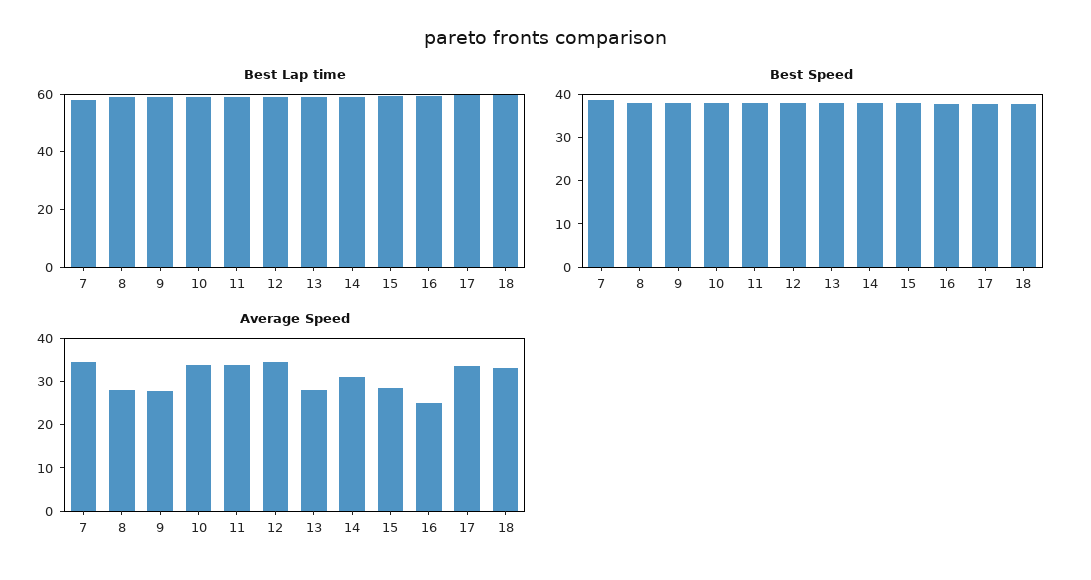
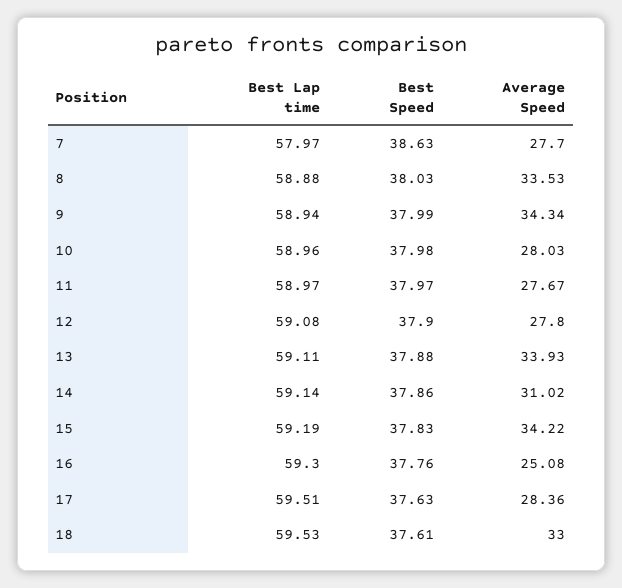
  {
    "Best Lap time": {
      "7": 57.97,
      "8": 58.88,
      "9": 58.94,
      "10": 58.96,
      "11": 58.97,
      "12": 59.08,
      "13": 59.11,
      "14": 59.14,
      "15": 59.19,
      "16": 59.3,
      "17": 59.51,
      "18": 59.53
    },
    "Best Speed": {
      "7": 38.63,
      "8": 38.03,
      "9": 37.99,
      "10": 37.98,
      "11": 37.97,
      "12": 37.9,
      "13": 37.88,
      "14": 37.86,
      "15": 37.83,
      "16": 37.76,
      "17": 37.63,
      "18": 37.61
    },
    "Average Speed": {
-     "7": 34,
+     "7": 27.7,
-     "8": 28,
+     "8": 33.53,
-     "9": 28,
+     "9": 34.34,
-     "10": 34,
+     "10": 28.03,
-     "11": 34,
+     "11": 27.67,
-     "12": 34,
+     "12": 27.8,
-     "13": 28,
+     "13": 33.93,
      "14": 31.02,
-     "15": 28,
+     "15": 34.22,
      "16": 25.08,
-     "17": 34,
+     "17": 28.36,
      "18": 33
    }
  }

